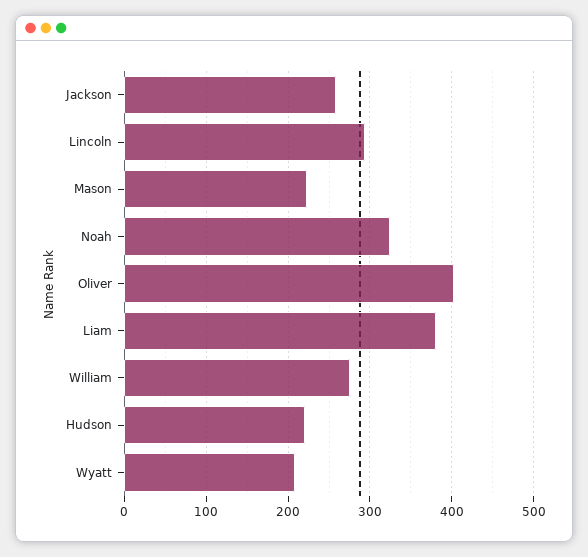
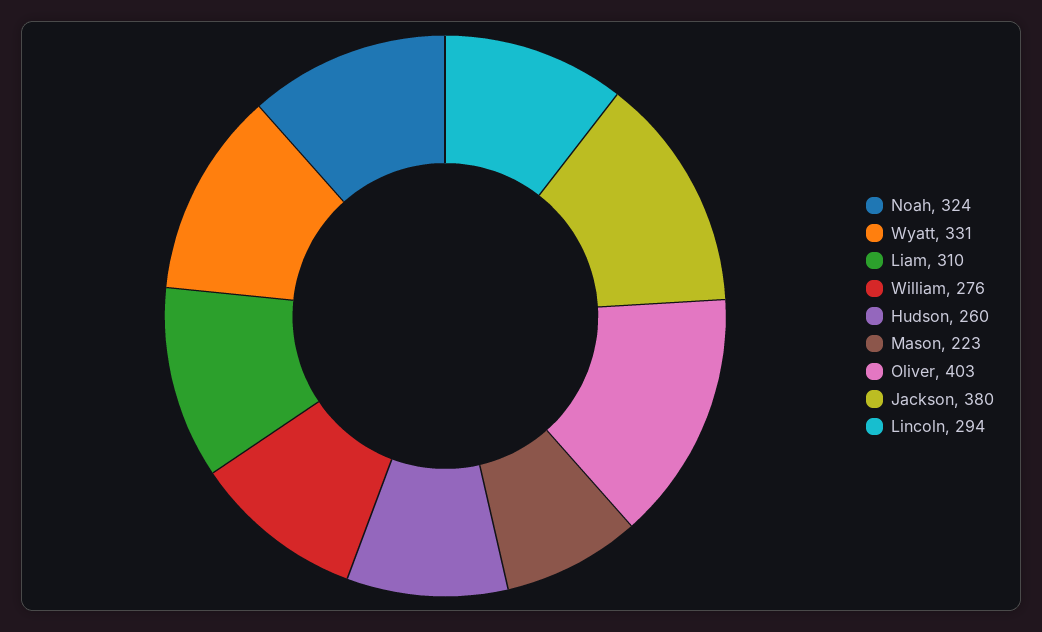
  {
-   "Jackson": 260,
+   "Jackson": 380,
    "Lincoln": 294,
    "Mason": 223,
    "Noah": 324,
    "Oliver": 403,
-   "Liam": 380,
+   "Liam": 310,
    "William": 276,
-   "Hudson": 220,
+   "Hudson": 260,
-   "Wyatt": 210
+   "Wyatt": 331
  }

